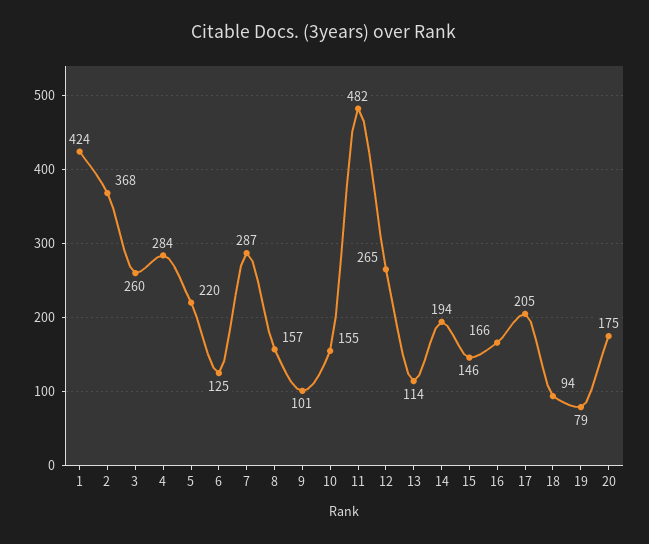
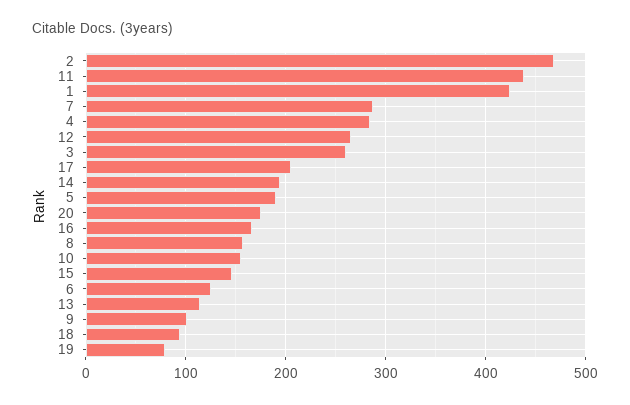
  {
    "1": 424,
-   "2": 368,
+   "2": 470,
    "3": 260,
    "4": 284,
-   "5": 220,
+   "5": 190,
    "6": 125,
    "7": 287,
    "8": 157,
    "9": 101,
    "10": 155,
-   "11": 482,
+   "11": 440,
    "12": 265,
    "13": 114,
    "14": 194,
    "15": 146,
    "16": 166,
    "17": 205,
    "18": 94,
    "19": 79,
    "20": 175
  }

